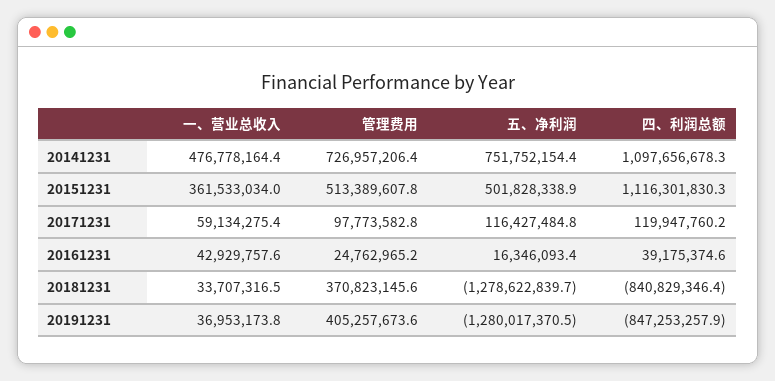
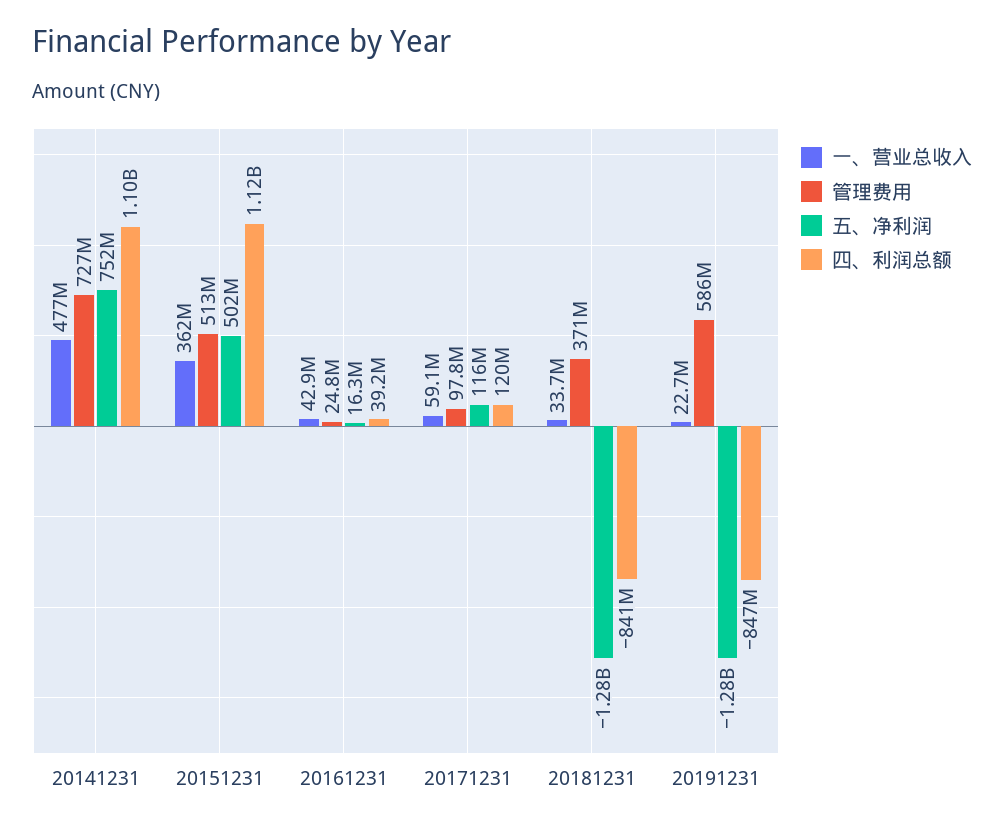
  {
    "一、营业总收入": {
      "20141231": 476778164.4,
      "20151231": 361533034,
      "20171231": 59134275.4,
      "20161231": 42929757.6,
      "20181231": 33707316.5,
-     "20191231": 36953173.8
+     "20191231": 22700000
    },
    "管理费用": {
      "20141231": 726957206.4,
      "20151231": 513389607.8,
      "20171231": 97773582.8,
      "20161231": 24762965.2,
      "20181231": 370823145.6,
-     "20191231": 405257673.6
+     "20191231": 586000000
    },
    "五、净利润": {
      "20141231": 751752154.4,
      "20151231": 501828338.9,
      "20171231": 116427484.8,
      "20161231": 16346093.4,
      "20181231": -1278622839.7,
      "20191231": -1280017370.5
    },
    "四、利润总额": {
      "20141231": 1097656678.3,
      "20151231": 1116301830.3,
      "20171231": 119947760.2,
      "20161231": 39175374.6,
      "20181231": -840829346.4,
      "20191231": -847253257.9
    }
  }

